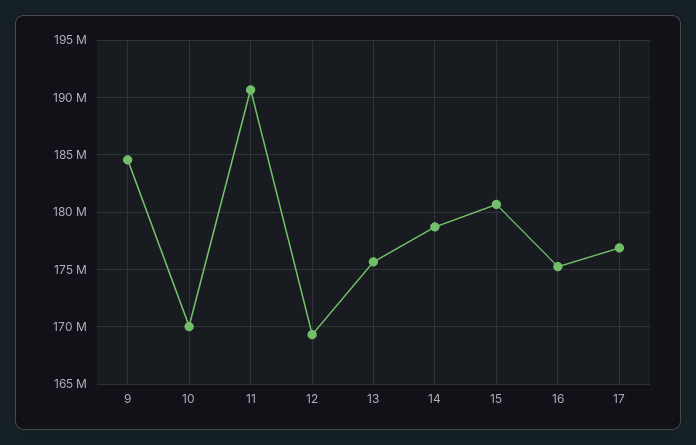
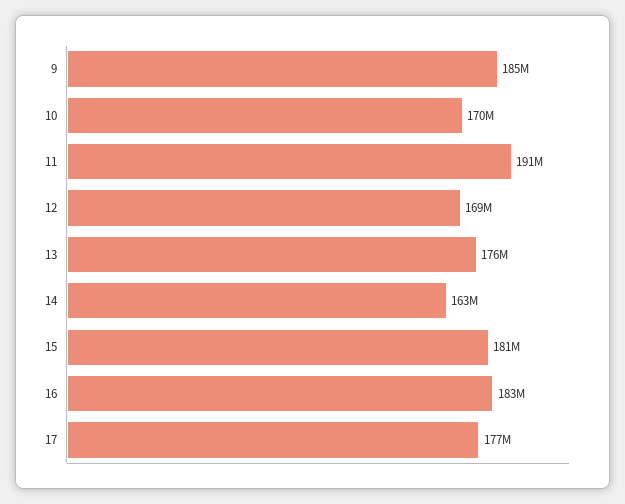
  {
    "9": 185000000,
    "10": 170000000,
    "11": 191000000,
    "12": 169000000,
    "13": 176000000,
-   "14": 179000000,
+   "14": 163000000,
    "15": 181000000,
-   "16": 175000000,
+   "16": 183000000,
    "17": 177000000
  }

